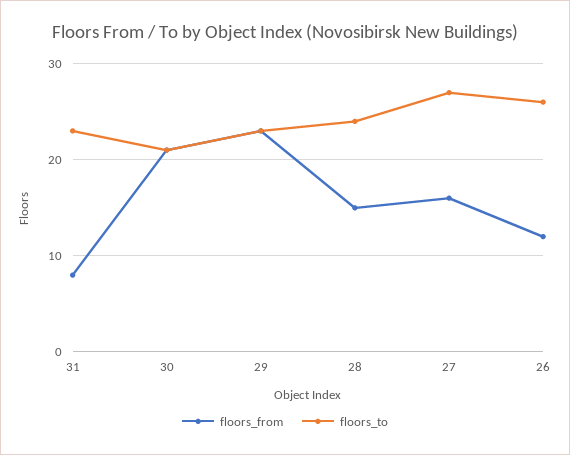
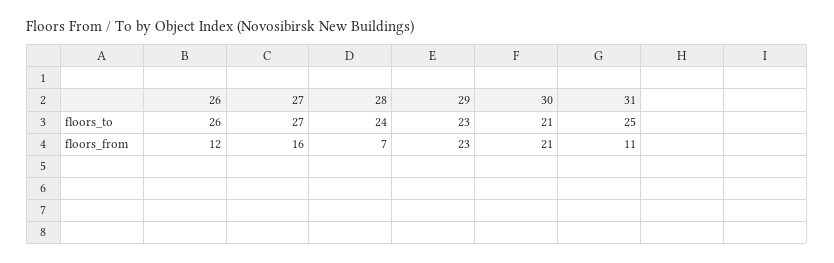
  {
    "floors_from": {
-     "31": 8,
+     "31": 11,
      "30": 21,
      "29": 23,
-     "28": 15,
+     "28": 7,
      "27": 16,
      "26": 12
    },
    "floors_to": {
-     "31": 23,
+     "31": 25,
      "30": 21,
      "29": 23,
      "28": 24,
      "27": 27,
      "26": 26
    }
  }

